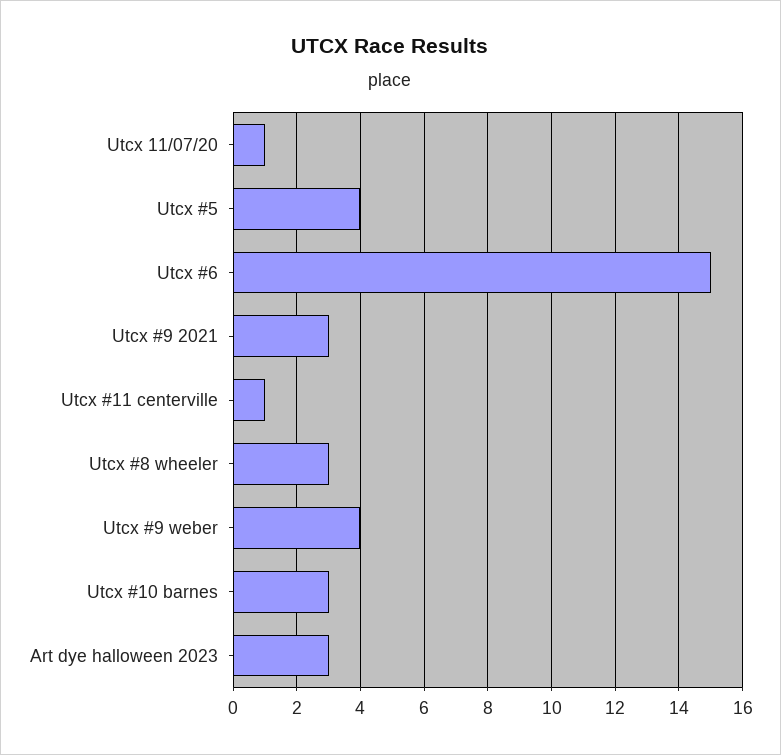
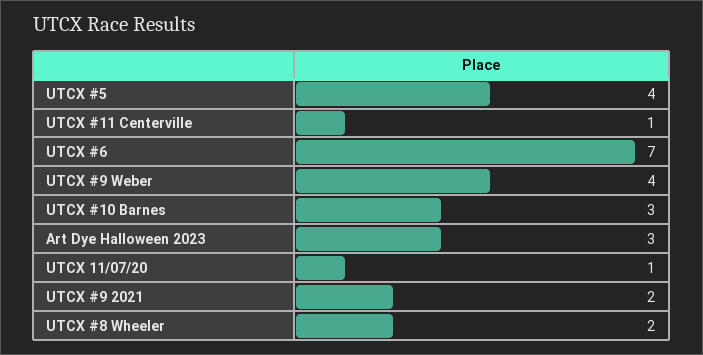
  {
    "Utcx 11/07/20": 1,
    "Utcx #5": 4,
-   "Utcx #6": 15,
+   "Utcx #6": 7,
-   "Utcx #9 2021": 3,
+   "Utcx #9 2021": 2,
    "Utcx #11 centerville": 1,
-   "Utcx #8 wheeler": 3,
+   "Utcx #8 wheeler": 2,
    "Utcx #9 weber": 4,
    "Utcx #10 barnes": 3,
    "Art dye halloween 2023": 3
  }

